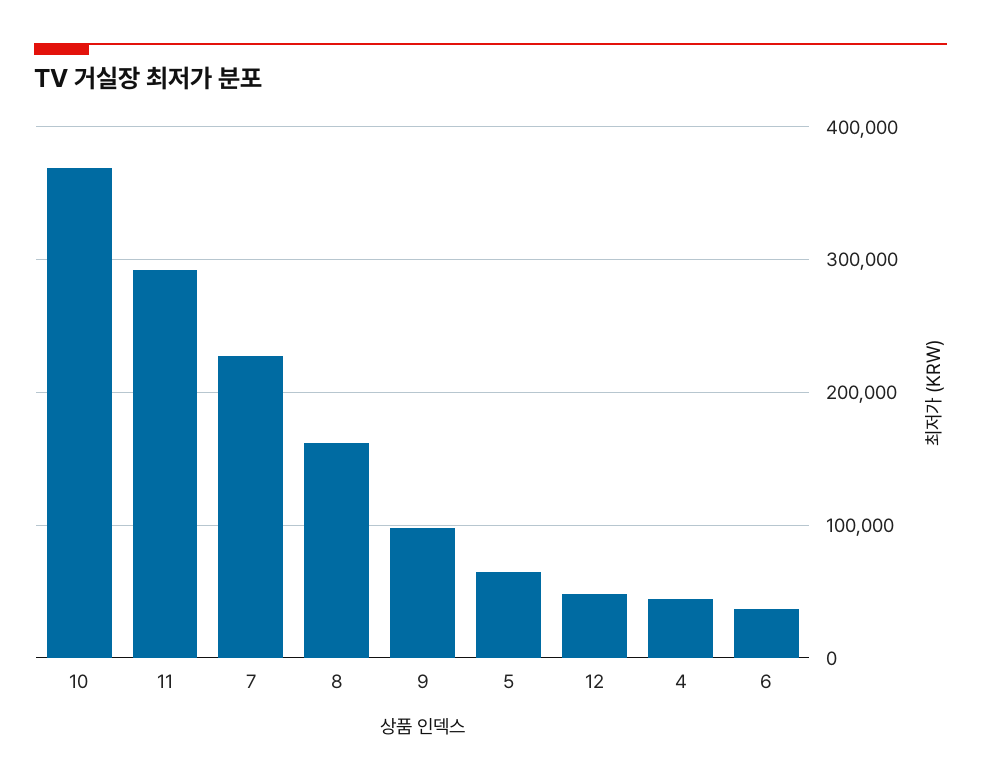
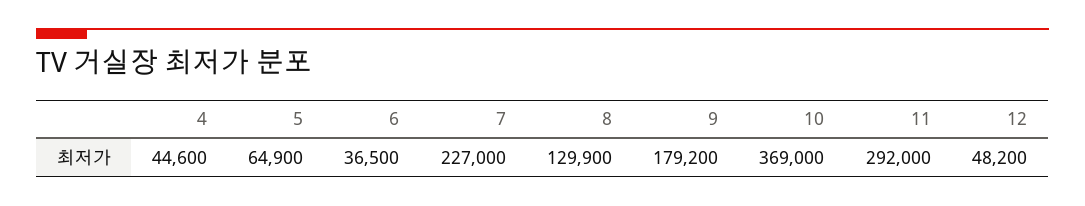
  {
    "10": 369000,
    "11": 292000,
    "7": 227000,
-   "8": 160000,
+   "8": 129900,
-   "9": 100000,
+   "9": 179200,
    "5": 64900,
    "12": 48200,
    "4": 44600,
    "6": 36500
  }

